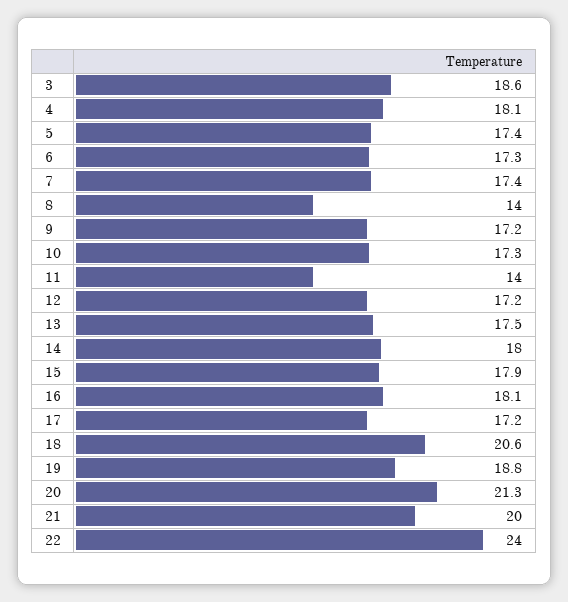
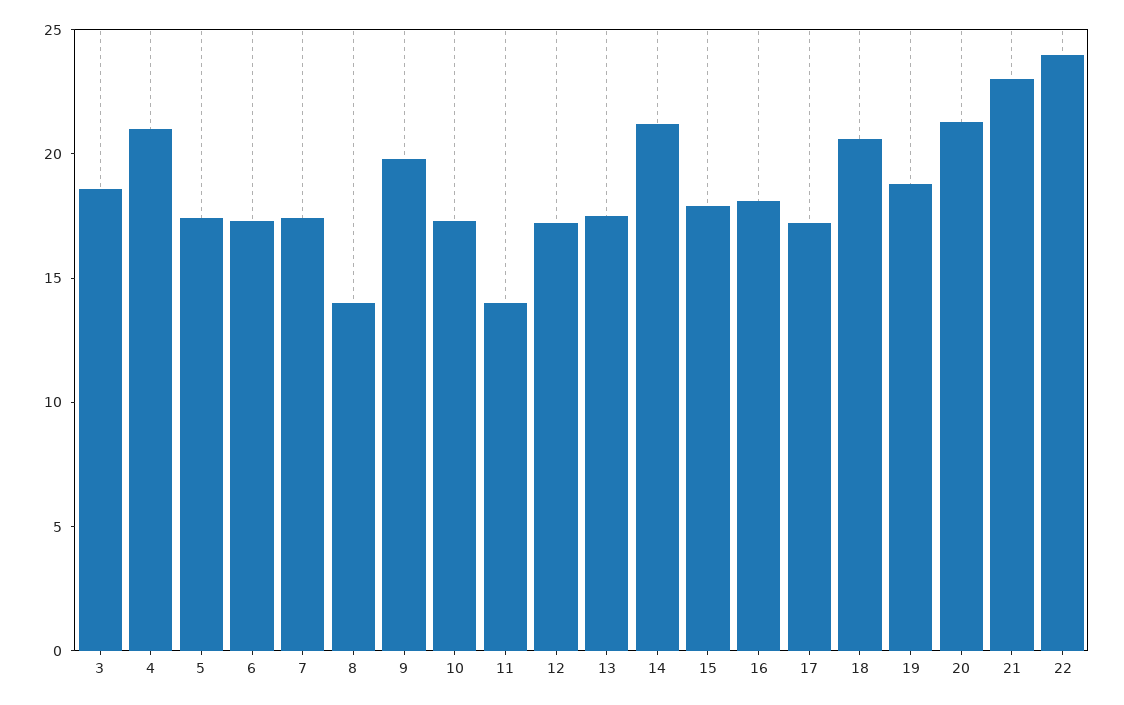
  {
    "3": 18.6,
-   "4": 18.1,
+   "4": 21,
    "5": 17.4,
    "6": 17.3,
    "7": 17.4,
    "8": 14,
-   "9": 17.2,
+   "9": 20,
    "10": 17.3,
    "11": 14,
    "12": 17.2,
    "13": 17.5,
-   "14": 18,
+   "14": 21,
    "15": 17.9,
    "16": 18.1,
    "17": 17.2,
    "18": 20.6,
    "19": 18.8,
    "20": 21.3,
-   "21": 20,
+   "21": 23,
    "22": 24
  }

